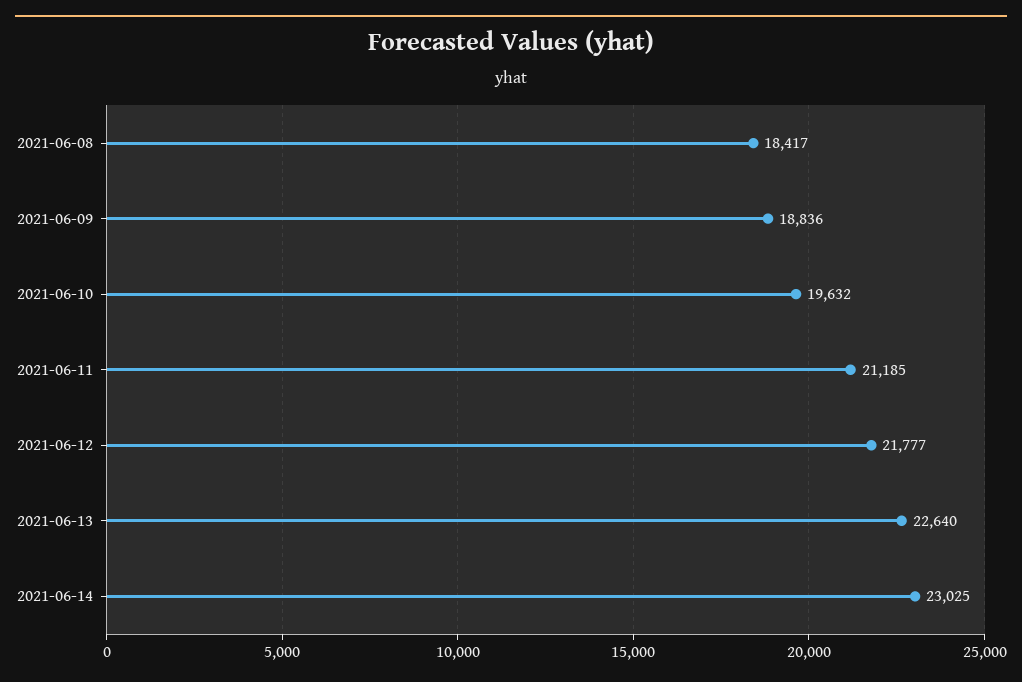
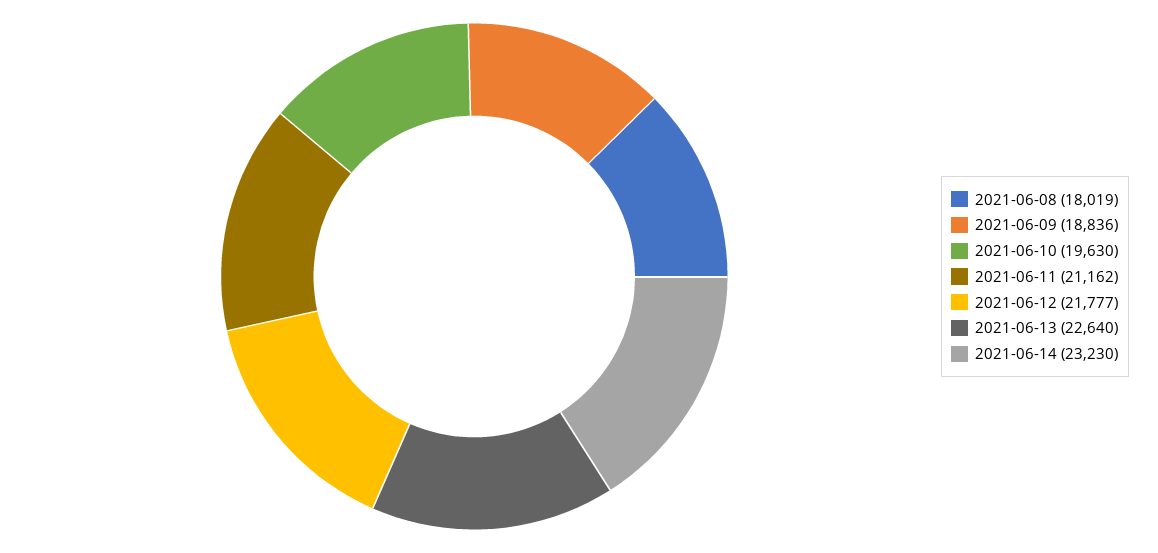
  {
-   "2021-06-08": 18417,
+   "2021-06-08": 18019,
    "2021-06-09": 18836,
-   "2021-06-10": 19632,
+   "2021-06-10": 19630,
-   "2021-06-11": 21185,
+   "2021-06-11": 21162,
    "2021-06-12": 21777,
    "2021-06-13": 22640,
-   "2021-06-14": 23025
+   "2021-06-14": 23230
  }

